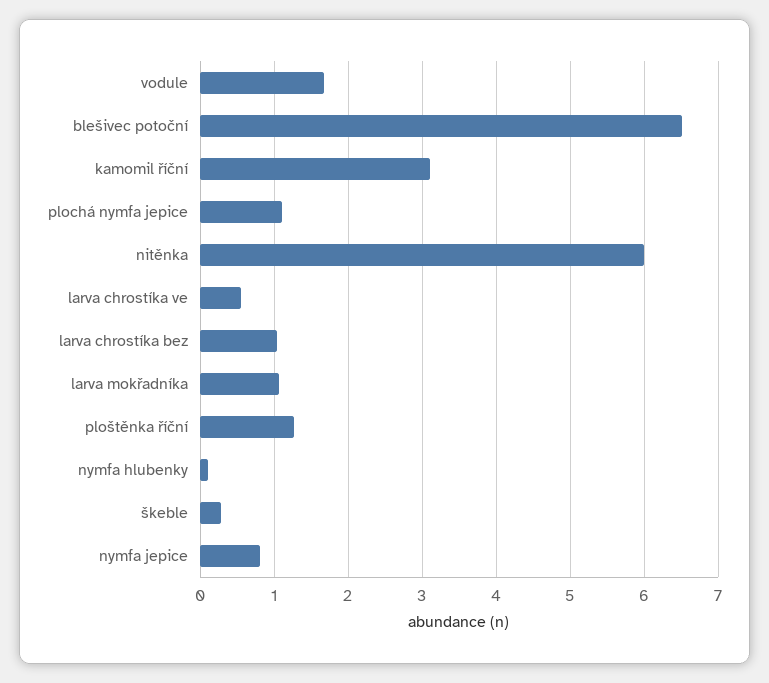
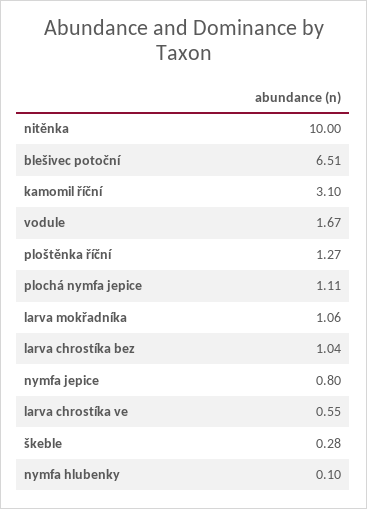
  {
    "vodule": 1.67,
    "blešivec potoční": 6.51,
    "kamomil říční": 3.1,
    "plochá nymfa jepice": 1.11,
-   "nitěnka": 6,
+   "nitěnka": 10,
    "larva chrostíka ve": 0.55,
    "larva chrostíka bez": 1.04,
    "larva mokřadníka": 1.06,
    "ploštěnka říční": 1.27,
    "nymfa hlubenky": 0.1,
    "škeble": 0.28,
    "nymfa jepice": 0.8
  }

